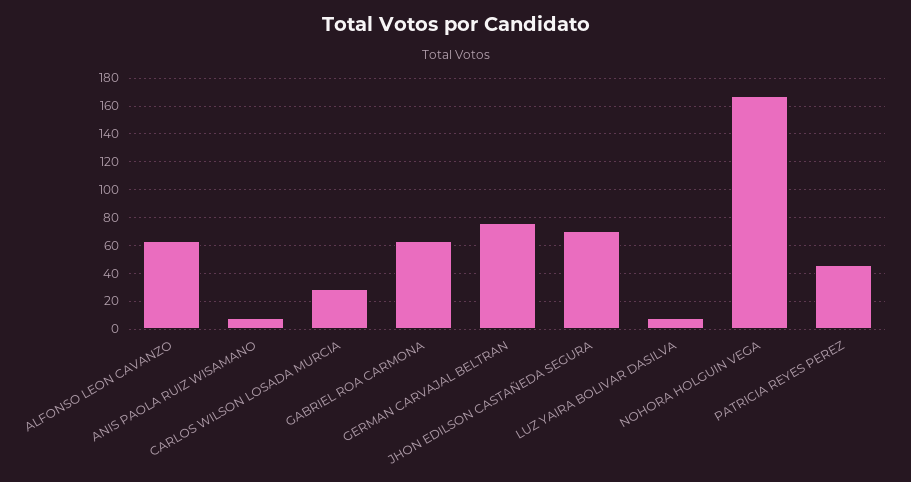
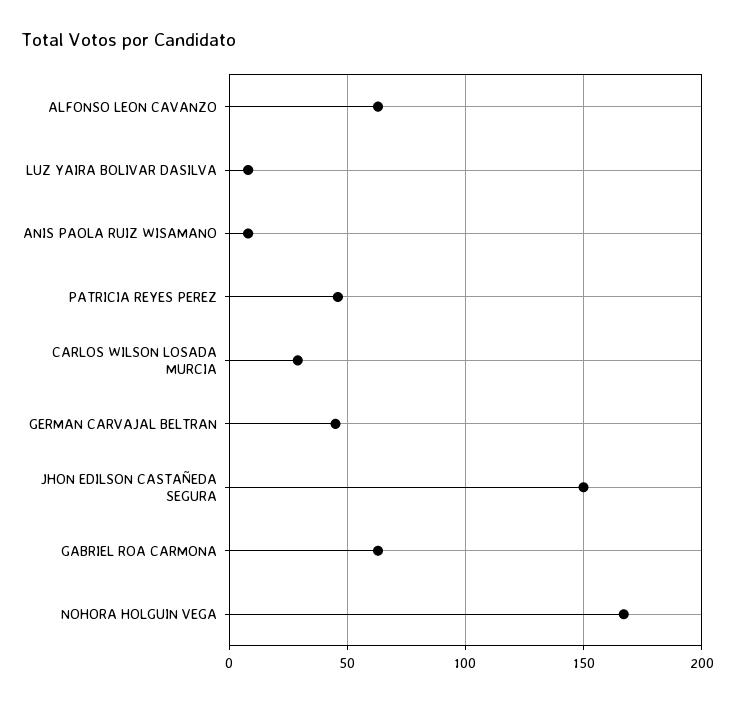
  {
    "ALFONSO LEON CAVANZO": 65,
    "ANIS PAOLA RUIZ WISAMANO": 10,
    "CARLOS WILSON LOSADA MURCIA": 30,
    "GABRIEL ROA CARMONA": 65,
-   "GERMAN CARVAJAL BELTRAN": 75,
+   "GERMAN CARVAJAL BELTRAN": 45,
-   "JHON EDILSON CASTAÑEDA SEGURA": 70,
+   "JHON EDILSON CASTAÑEDA SEGURA": 150,
    "LUZ YAIRA BOLIVAR DASILVA": 10,
    "NOHORA HOLGUIN VEGA": 165,
    "PATRICIA REYES PEREZ": 45
  }

